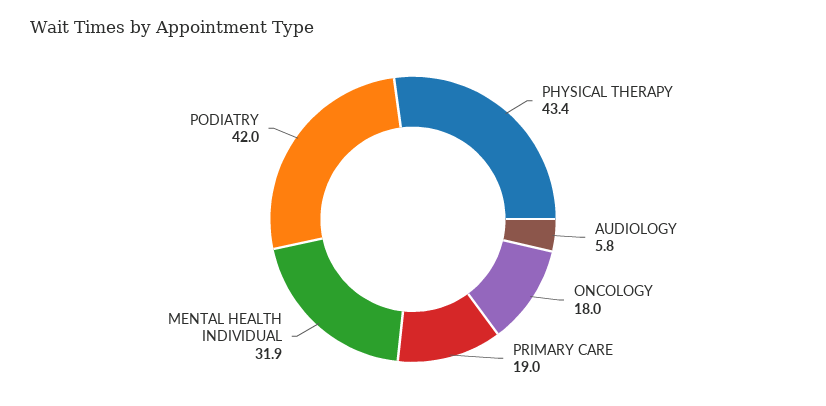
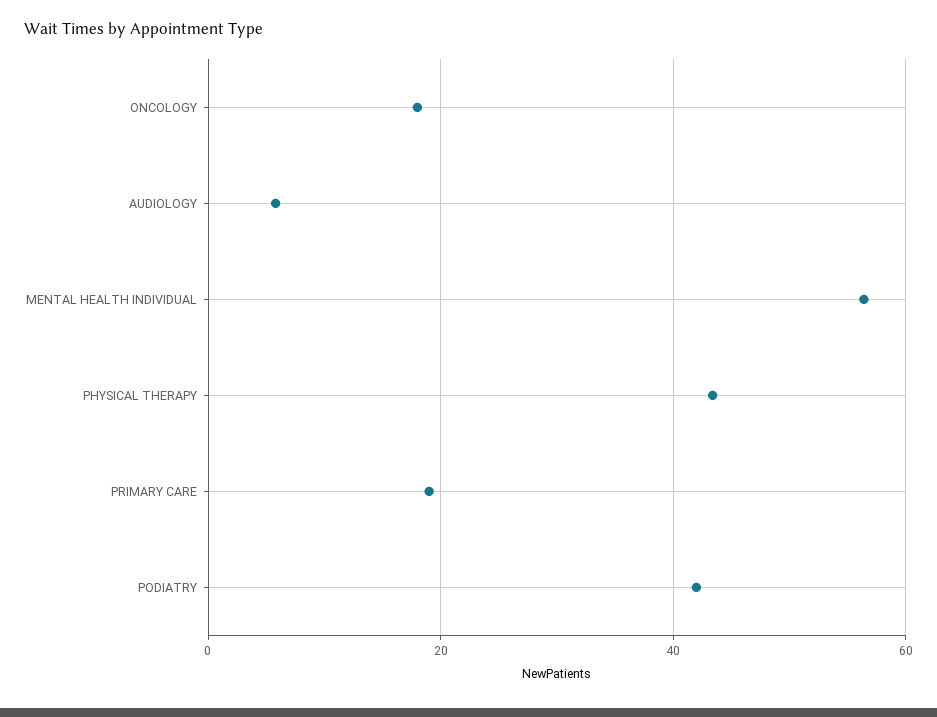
  {
    "PHYSICAL THERAPY": 43.4,
    "AUDIOLOGY": 5.8,
    "ONCOLOGY": 18,
    "PRIMARY CARE": 19,
-   "MENTAL HEALTH INDIVIDUAL": 31.9,
+   "MENTAL HEALTH INDIVIDUAL": 56,
    "PODIATRY": 42
  }

